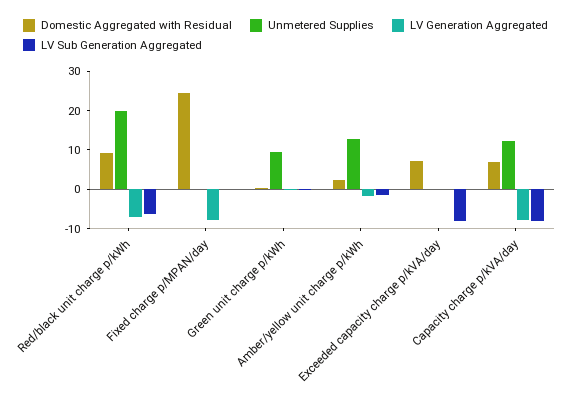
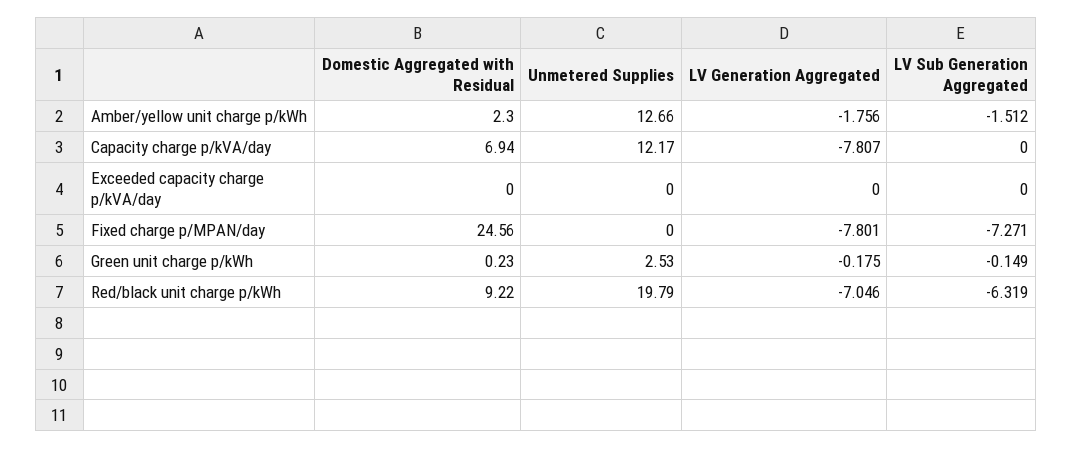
  {
    "Domestic Aggregated with Residual": {
      "Red/black unit charge p/kWh": 9.22,
      "Fixed charge p/MPAN/day": 24.56,
      "Green unit charge p/kWh": 0.23,
      "Amber/yellow unit charge p/kWh": 2.3,
-     "Exceeded capacity charge p/kVA/day": 7.5,
+     "Exceeded capacity charge p/kVA/day": 0,
      "Capacity charge p/kVA/day": 6.94
    },
    "Unmetered Supplies": {
      "Red/black unit charge p/kWh": 19.79,
      "Fixed charge p/MPAN/day": 0,
-     "Green unit charge p/kWh": 10,
+     "Green unit charge p/kWh": 2.53,
      "Amber/yellow unit charge p/kWh": 12.66,
      "Exceeded capacity charge p/kVA/day": 0,
      "Capacity charge p/kVA/day": 12.17
    },
    "LV Generation Aggregated": {
      "Red/black unit charge p/kWh": -7.046,
      "Fixed charge p/MPAN/day": -7.801,
      "Green unit charge p/kWh": -0.175,
      "Amber/yellow unit charge p/kWh": -1.756,
      "Exceeded capacity charge p/kVA/day": 0,
      "Capacity charge p/kVA/day": -7.807
    },
    "LV Sub Generation Aggregated": {
      "Red/black unit charge p/kWh": -6.319,
-     "Fixed charge p/MPAN/day": 0,
+     "Fixed charge p/MPAN/day": -7.271,
      "Green unit charge p/kWh": -0.149,
      "Amber/yellow unit charge p/kWh": -1.512,
-     "Exceeded capacity charge p/kVA/day": -7.5,
+     "Exceeded capacity charge p/kVA/day": 0,
-     "Capacity charge p/kVA/day": -7.5
+     "Capacity charge p/kVA/day": 0
    }
  }

